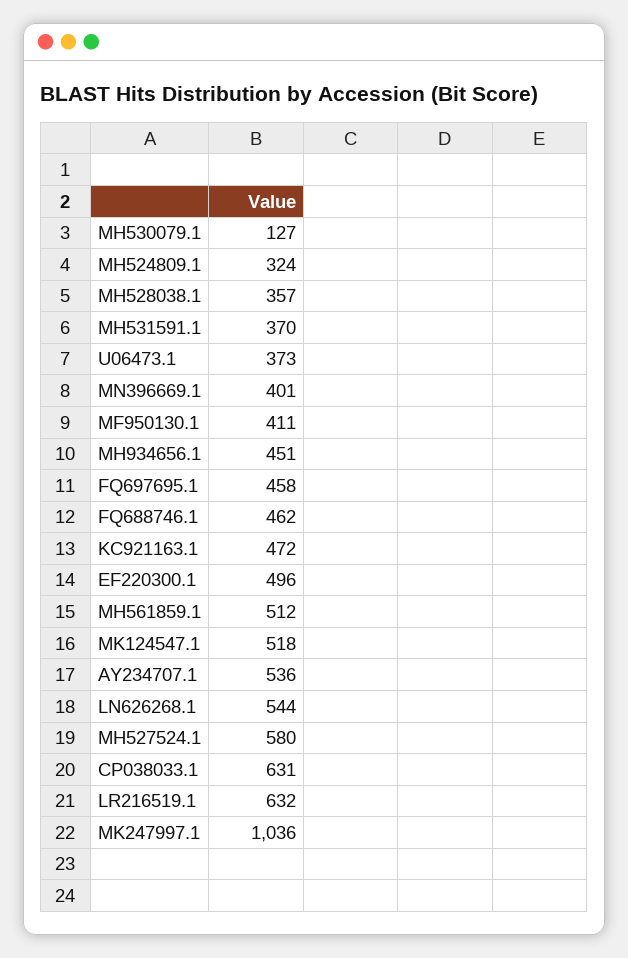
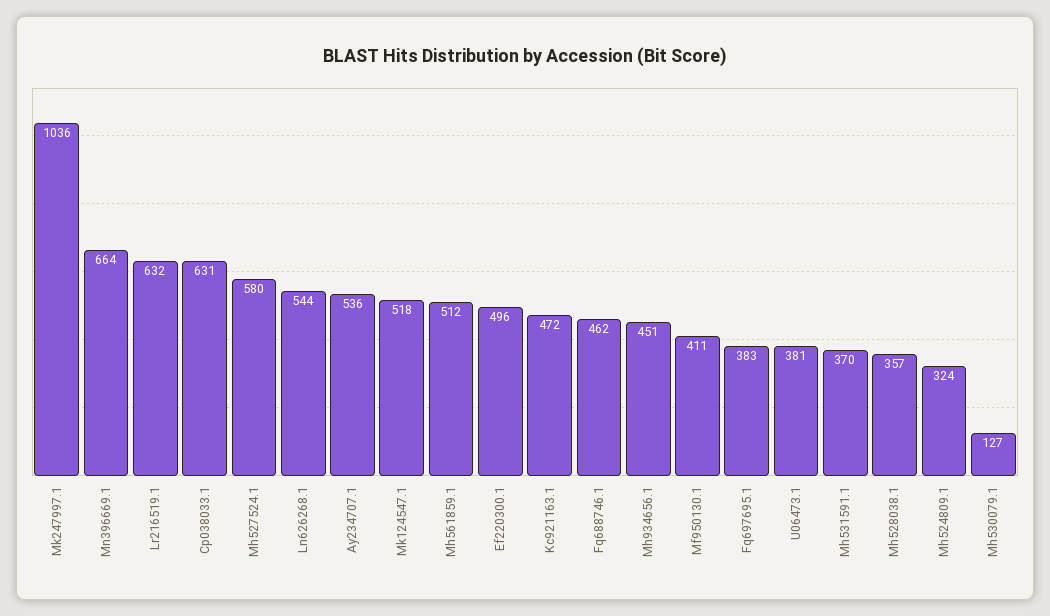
  {
    "MH530079.1": 127,
    "MH524809.1": 324,
    "MH528038.1": 357,
    "MH531591.1": 370,
-   "U06473.1": 373,
+   "U06473.1": 381,
-   "MN396669.1": 401,
+   "MN396669.1": 664,
    "MF950130.1": 411,
    "MH934656.1": 451,
-   "FQ697695.1": 458,
+   "FQ697695.1": 383,
    "FQ688746.1": 462,
    "KC921163.1": 472,
    "EF220300.1": 496,
    "MH561859.1": 512,
    "MK124547.1": 518,
    "AY234707.1": 536,
    "LN626268.1": 544,
    "MH527524.1": 580,
    "CP038033.1": 631,
    "LR216519.1": 632,
    "MK247997.1": 1036
  }

